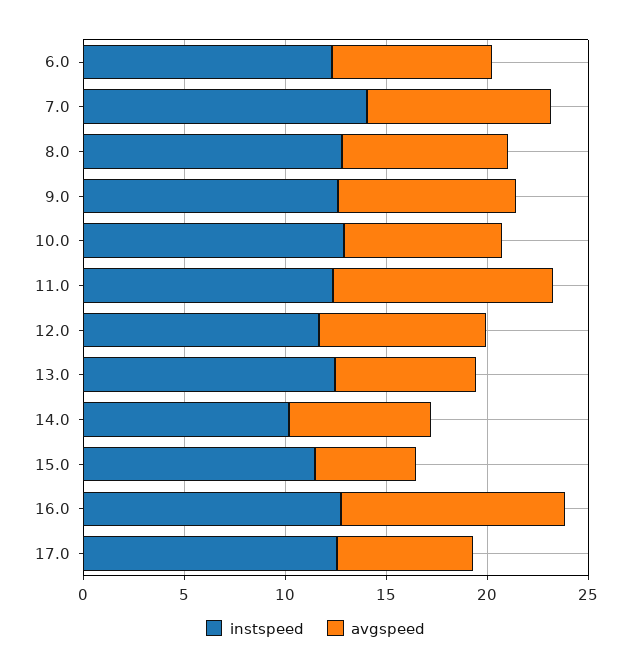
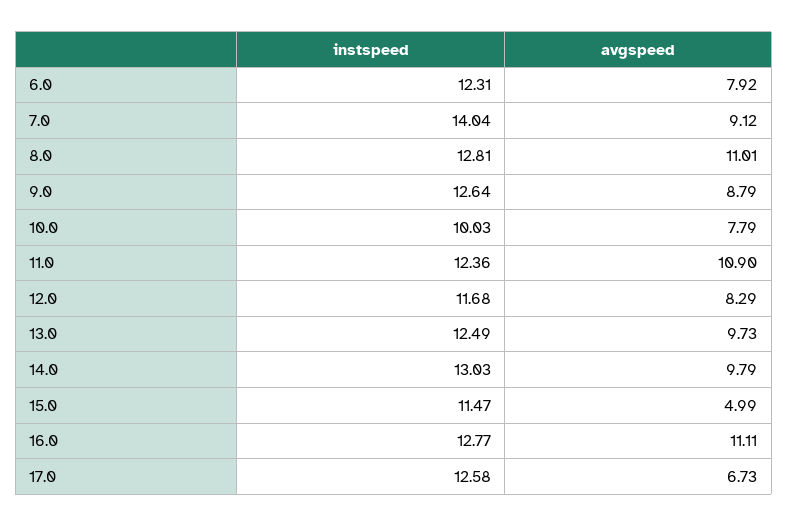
  {
    "instspeed": {
      "6.0": 12.31,
      "7.0": 14.04,
      "8.0": 12.81,
      "9.0": 12.64,
-     "10.0": 13,
+     "10.0": 10.03,
      "11.0": 12.36,
      "12.0": 11.68,
      "13.0": 12.49,
-     "14.0": 10,
+     "14.0": 13.03,
      "15.0": 11.47,
      "16.0": 12.77,
      "17.0": 12.58
    },
    "avgspeed": {
      "6.0": 7.92,
      "7.0": 9.12,
-     "8.0": 8,
+     "8.0": 11.01,
      "9.0": 8.79,
      "10.0": 7.79,
      "11.0": 10.9,
      "12.0": 8.29,
-     "13.0": 7,
+     "13.0": 9.73,
-     "14.0": 7,
+     "14.0": 9.79,
      "15.0": 4.99,
      "16.0": 11.11,
      "17.0": 6.73
    }
  }

